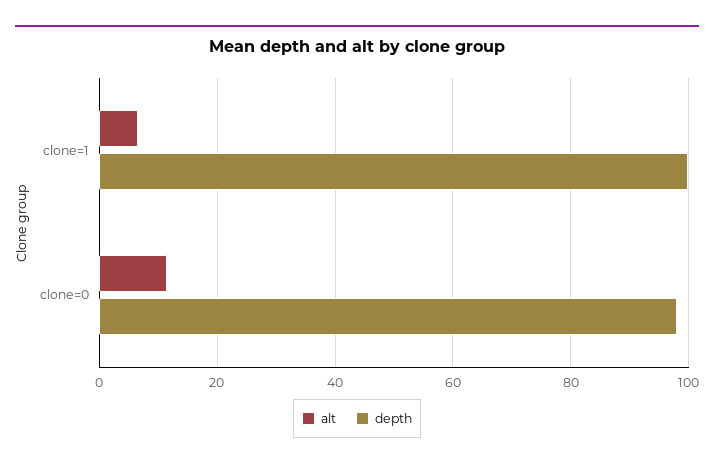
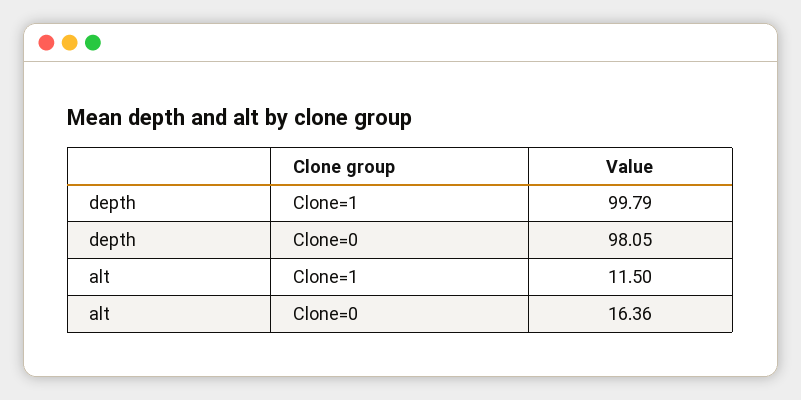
  {
    "alt": {
-     "clone=1": 6,
+     "clone=1": 11.5,
-     "clone=0": 12
+     "clone=0": 16.36
    },
    "depth": {
      "clone=1": 99.79,
      "clone=0": 98.05
    }
  }

